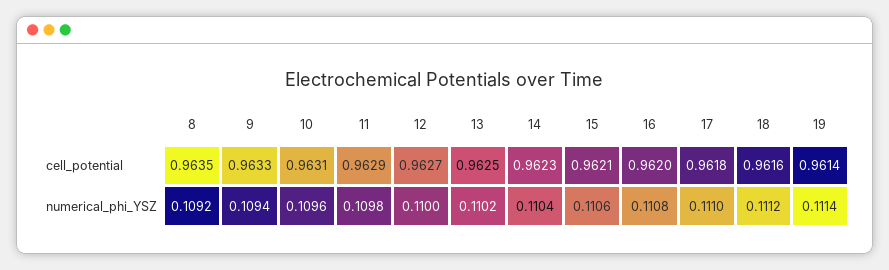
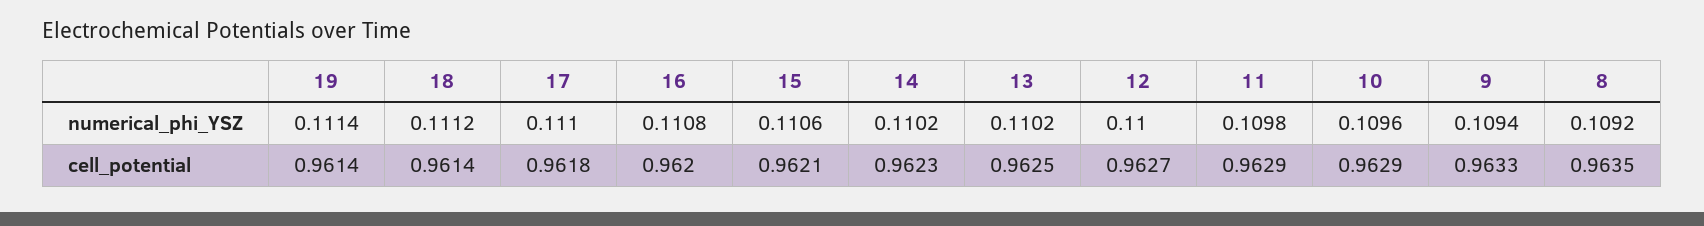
  {
    "8": {
      "cell_potential": 0.9635,
      "numerical_phi_YSZ": 0.1092
    },
    "9": {
      "cell_potential": 0.9633,
      "numerical_phi_YSZ": 0.1094
    },
    "10": {
-     "cell_potential": 0.9631,
+     "cell_potential": 0.9629,
      "numerical_phi_YSZ": 0.1096
    },
    "11": {
      "cell_potential": 0.9629,
      "numerical_phi_YSZ": 0.1098
    },
    "12": {
      "cell_potential": 0.9627,
      "numerical_phi_YSZ": 0.11
    },
    "13": {
      "cell_potential": 0.9625,
      "numerical_phi_YSZ": 0.1102
    },
    "14": {
      "cell_potential": 0.9623,
-     "numerical_phi_YSZ": 0.1104
+     "numerical_phi_YSZ": 0.1102
    },
    "15": {
      "cell_potential": 0.9621,
      "numerical_phi_YSZ": 0.1106
    },
    "16": {
      "cell_potential": 0.962,
      "numerical_phi_YSZ": 0.1108
    },
    "17": {
      "cell_potential": 0.9618,
      "numerical_phi_YSZ": 0.111
    },
    "18": {
-     "cell_potential": 0.9616,
+     "cell_potential": 0.9614,
      "numerical_phi_YSZ": 0.1112
    },
    "19": {
      "cell_potential": 0.9614,
      "numerical_phi_YSZ": 0.1114
    }
  }

